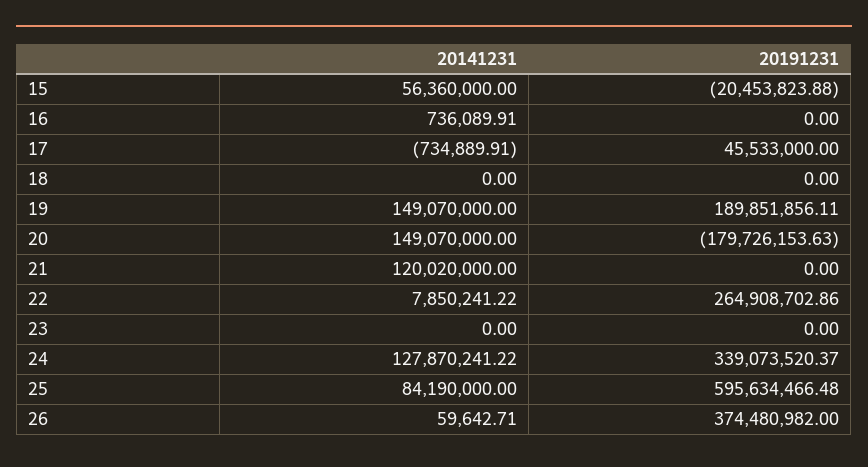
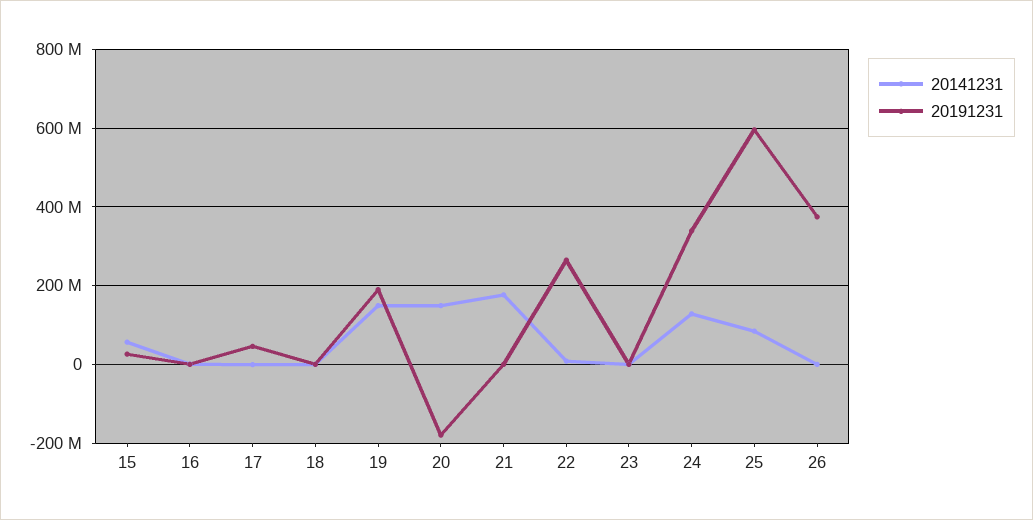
  {
    "20141231": {
      "15": 56360000,
      "16": 736089.91,
      "17": -734889.91,
      "18": 0,
      "19": 149070000,
      "20": 149070000,
-     "21": 120020000,
+     "21": 180000000,
      "22": 7850241.22,
      "23": 0,
      "24": 127870241.22,
      "25": 84190000,
      "26": 59642.71
    },
    "20191231": {
-     "15": -20453823.88,
+     "15": 20000000,
      "16": 0,
      "17": 45533000,
      "18": 0,
      "19": 189851856.11,
      "20": -179726153.63,
      "21": 0,
      "22": 264908702.86,
      "23": 0,
      "24": 339073520.37,
      "25": 595634466.48,
      "26": 374480982
    }
  }

